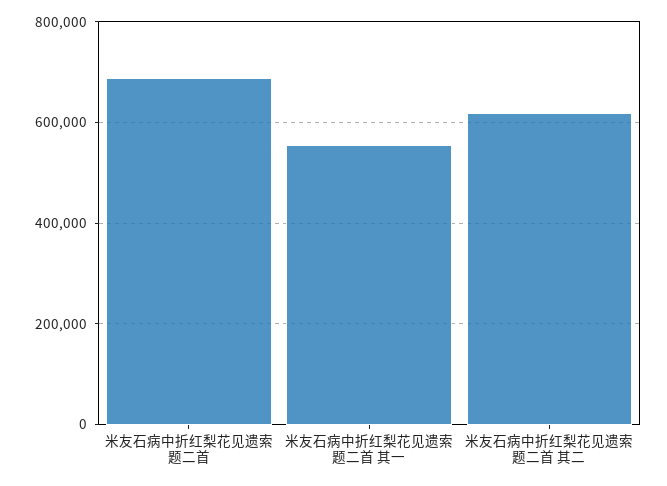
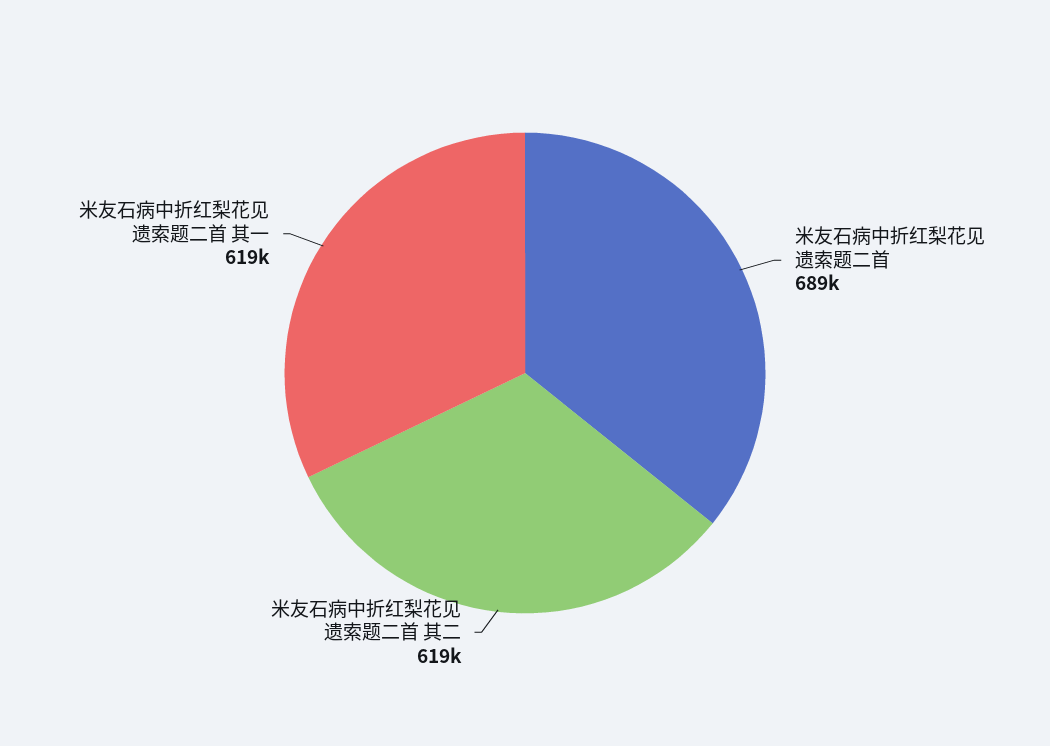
  {
    "米友石病中折红梨花见遗索题二首": 689000,
-   "米友石病中折红梨花见遗索题二首 其一": 560000,
+   "米友石病中折红梨花见遗索题二首 其一": 619000,
    "米友石病中折红梨花见遗索题二首 其二": 619000
  }

